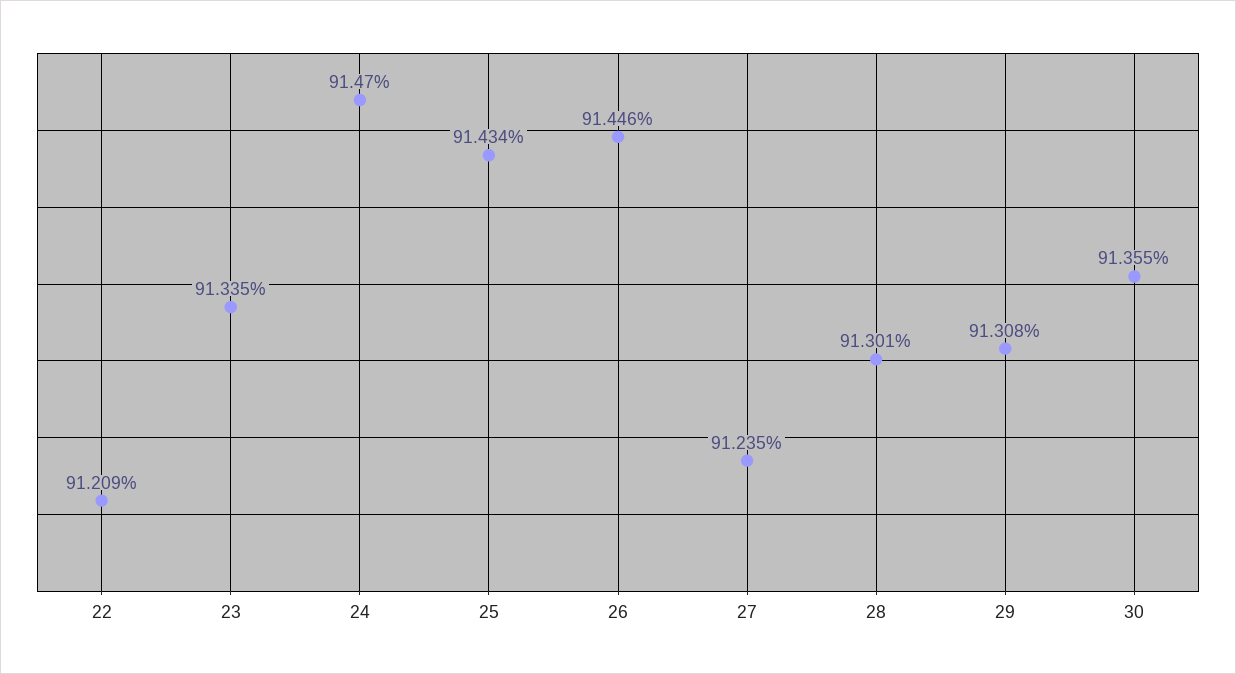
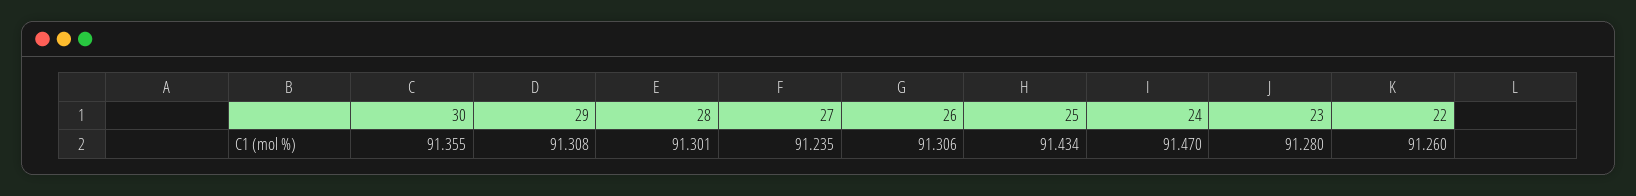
  {
-   "22": 91.209,
+   "22": 91.26,
-   "23": 91.335,
+   "23": 91.28,
    "24": 91.47,
    "25": 91.434,
-   "26": 91.446,
+   "26": 91.306,
    "27": 91.235,
    "28": 91.301,
    "29": 91.308,
    "30": 91.355
  }

